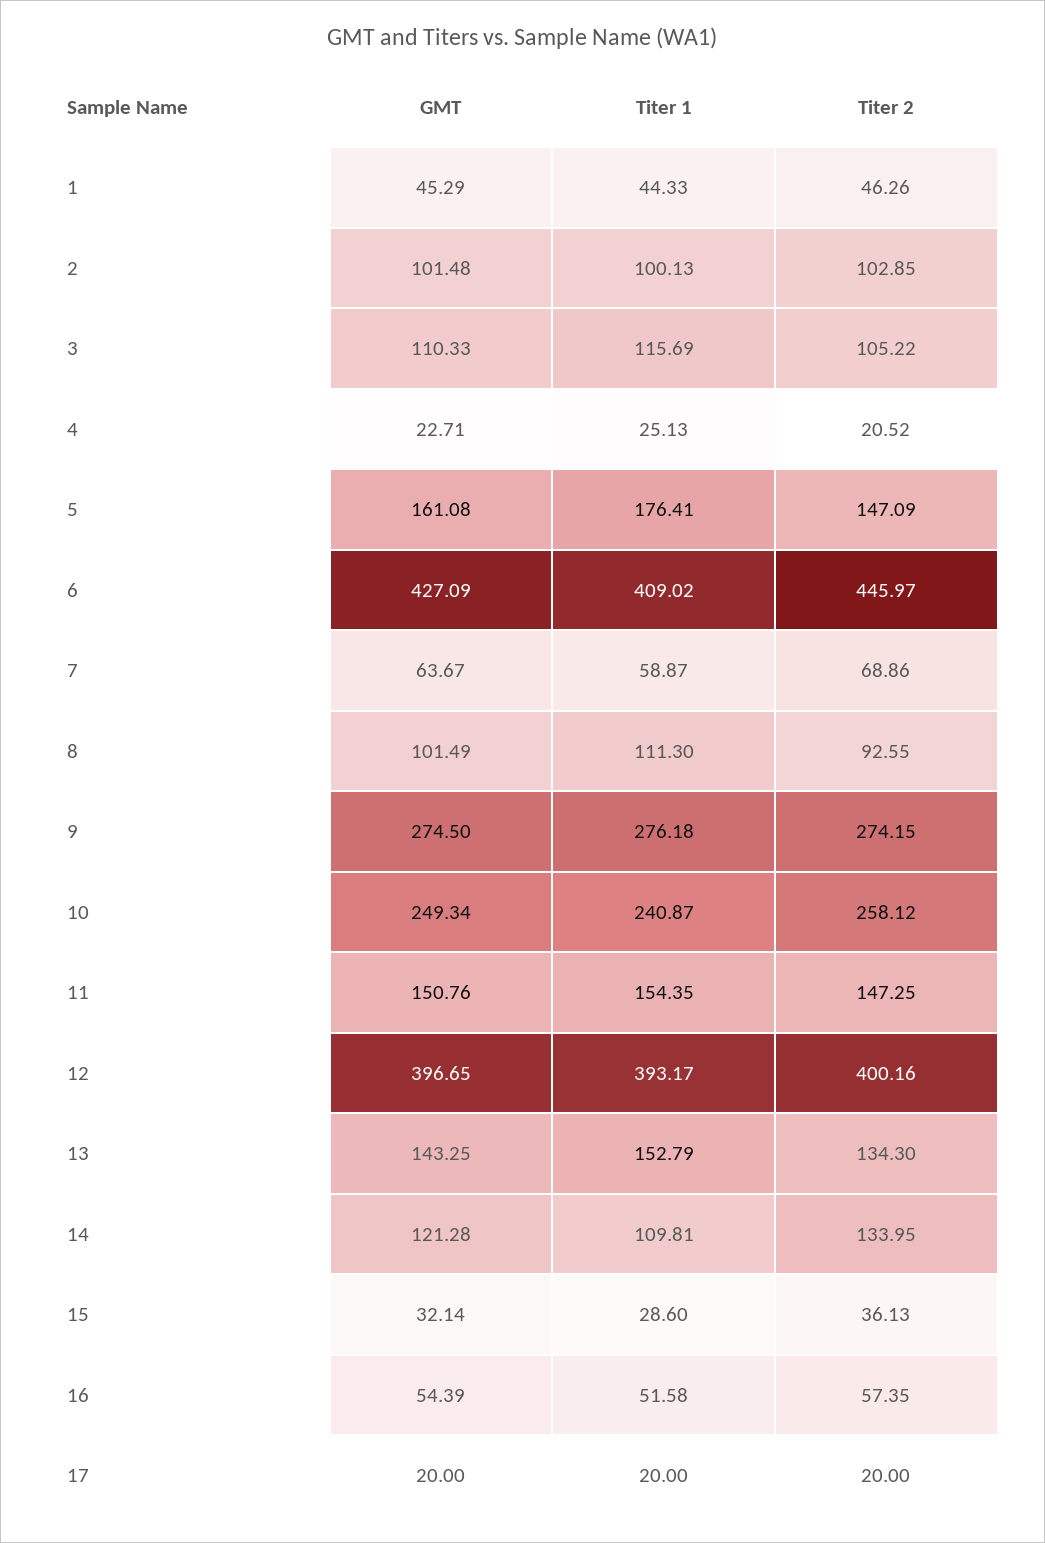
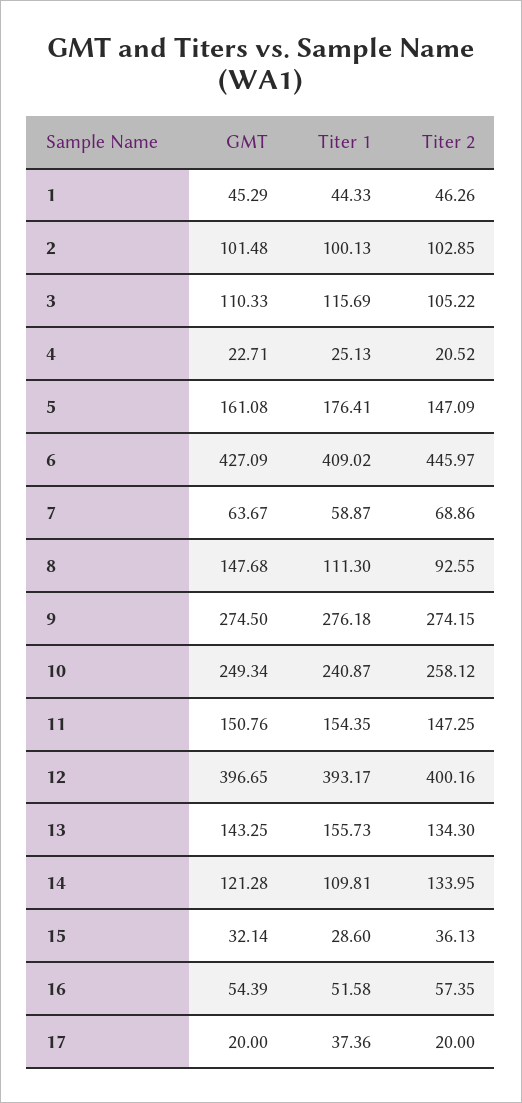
  {
    "GMT": {
      "1": 45.29,
      "2": 101.48,
      "3": 110.33,
      "4": 22.71,
      "5": 161.08,
      "6": 427.09,
      "7": 63.67,
-     "8": 101.49,
+     "8": 147.68,
      "9": 274.5,
      "10": 249.34,
      "11": 150.76,
      "12": 396.65,
      "13": 143.25,
      "14": 121.28,
      "15": 32.14,
      "16": 54.39,
      "17": 20
    },
    "Titer 1": {
      "1": 44.33,
      "2": 100.13,
      "3": 115.69,
      "4": 25.13,
      "5": 176.41,
      "6": 409.02,
      "7": 58.87,
      "8": 111.3,
      "9": 276.18,
      "10": 240.87,
      "11": 154.35,
      "12": 393.17,
-     "13": 152.79,
+     "13": 155.73,
      "14": 109.81,
      "15": 28.6,
      "16": 51.58,
-     "17": 20
+     "17": 37.36
    },
    "Titer 2": {
      "1": 46.26,
      "2": 102.85,
      "3": 105.22,
      "4": 20.52,
      "5": 147.09,
      "6": 445.97,
      "7": 68.86,
      "8": 92.55,
      "9": 274.15,
      "10": 258.12,
      "11": 147.25,
      "12": 400.16,
      "13": 134.3,
      "14": 133.95,
      "15": 36.13,
      "16": 57.35,
      "17": 20
    }
  }

